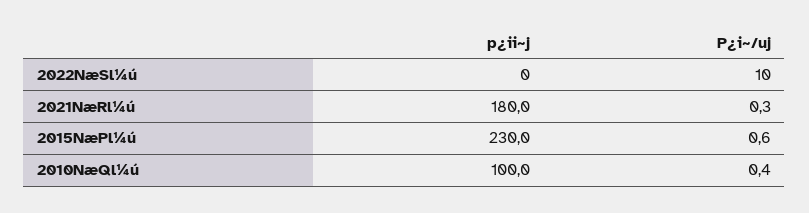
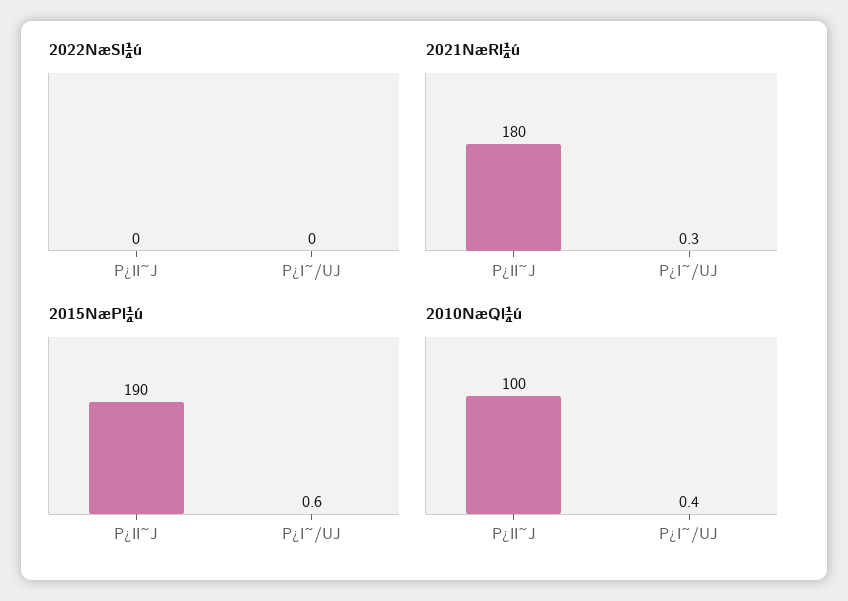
  {
    "2022NæSl¼ú": {
      "p¿ii~j": 0,
-     "P¿i~/uj": 10
+     "P¿i~/uj": 0
    },
    "2021NæRl¼ú": {
      "p¿ii~j": 180,
      "P¿i~/uj": 0.3
    },
    "2015NæPl¼ú": {
-     "p¿ii~j": 230,
+     "p¿ii~j": 190,
      "P¿i~/uj": 0.6
    },
    "2010NæQl¼ú": {
      "p¿ii~j": 100,
      "P¿i~/uj": 0.4
    }
  }

